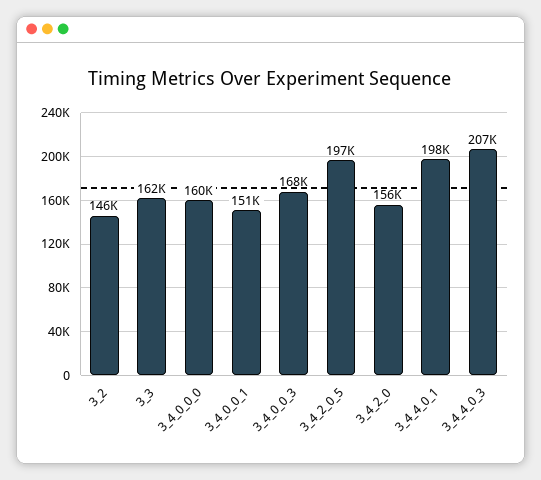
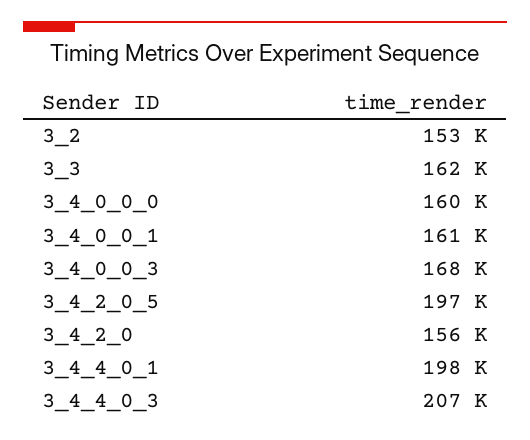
  {
-   "3_2": 146000,
+   "3_2": 153000,
    "3_3": 162000,
    "3_4_0_0_0": 160000,
-   "3_4_0_0_1": 151000,
+   "3_4_0_0_1": 161000,
    "3_4_0_0_3": 168000,
    "3_4_2_0_5": 197000,
    "3_4_2_0": 156000,
    "3_4_4_0_1": 198000,
    "3_4_4_0_3": 207000
  }

